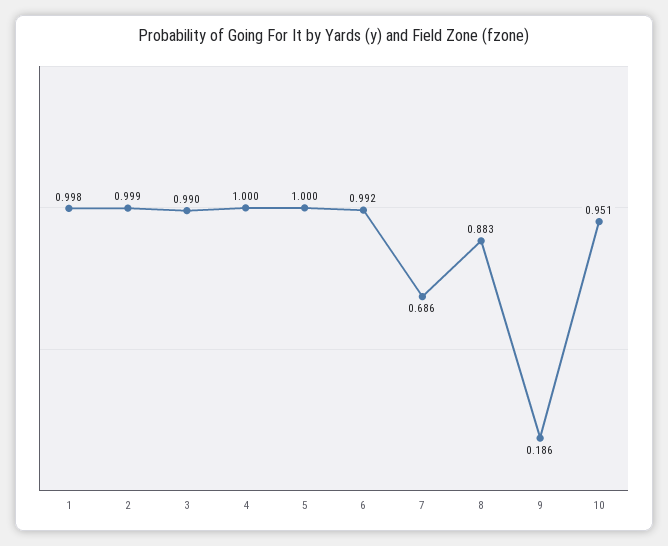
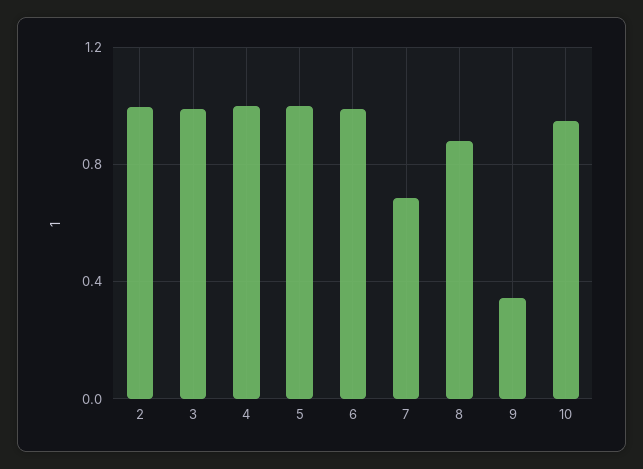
  {
-   "1": 0.998,
    "2": 0.999,
    "3": 0.99,
    "4": 1,
    "5": 1,
    "6": 0.992,
    "7": 0.686,
    "8": 0.883,
-   "9": 0.186,
+   "9": 0.35,
    "10": 0.951
  }

